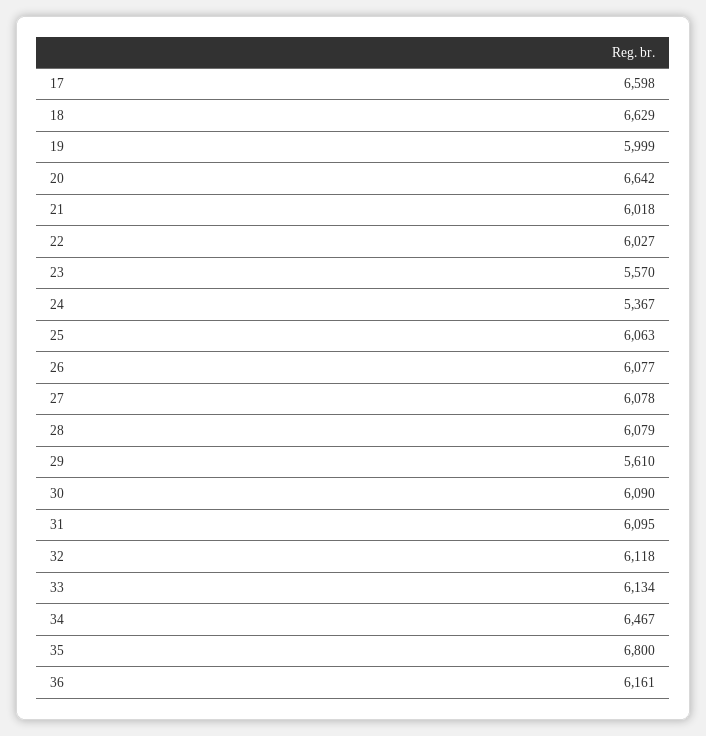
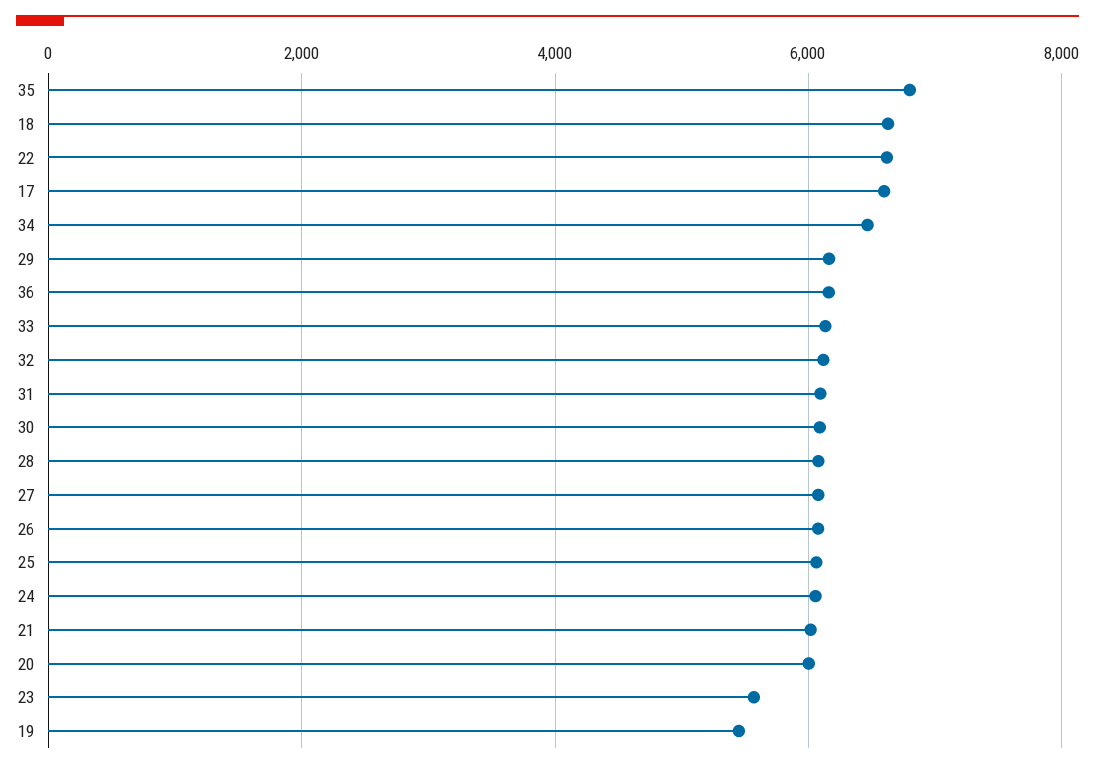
  {
    "17": 6598,
    "18": 6629,
-   "19": 5999,
+   "19": 5400,
-   "20": 6642,
+   "20": 6000,
    "21": 6018,
-   "22": 6027,
+   "22": 6600,
    "23": 5570,
-   "24": 5367,
+   "24": 6000,
    "25": 6063,
    "26": 6077,
    "27": 6078,
    "28": 6079,
-   "29": 5610,
+   "29": 6200,
    "30": 6090,
    "31": 6095,
    "32": 6118,
    "33": 6134,
    "34": 6467,
    "35": 6800,
    "36": 6161
  }

